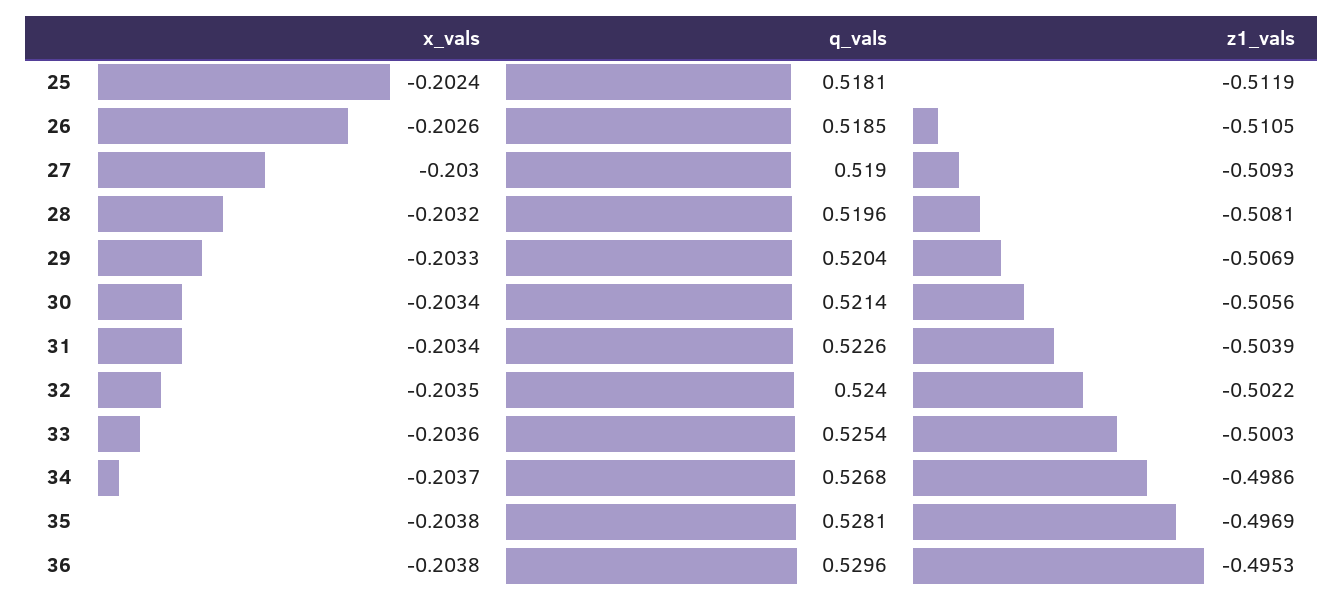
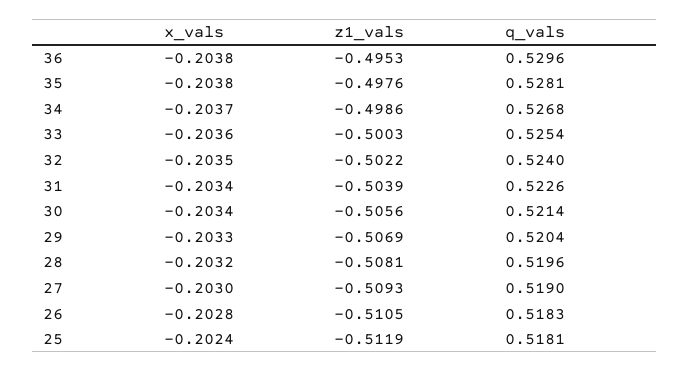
  {
    "x_vals": {
      "25": -0.2024,
-     "26": -0.2026,
+     "26": -0.2028,
      "27": -0.203,
      "28": -0.2032,
      "29": -0.2033,
      "30": -0.2034,
      "31": -0.2034,
      "32": -0.2035,
      "33": -0.2036,
      "34": -0.2037,
      "35": -0.2038,
      "36": -0.2038
    },
    "q_vals": {
      "25": 0.5181,
-     "26": 0.5185,
+     "26": 0.5183,
      "27": 0.519,
      "28": 0.5196,
      "29": 0.5204,
      "30": 0.5214,
      "31": 0.5226,
      "32": 0.524,
      "33": 0.5254,
      "34": 0.5268,
      "35": 0.5281,
      "36": 0.5296
    },
    "z1_vals": {
      "25": -0.5119,
      "26": -0.5105,
      "27": -0.5093,
      "28": -0.5081,
      "29": -0.5069,
      "30": -0.5056,
      "31": -0.5039,
      "32": -0.5022,
      "33": -0.5003,
      "34": -0.4986,
-     "35": -0.4969,
+     "35": -0.4976,
      "36": -0.4953
    }
  }

